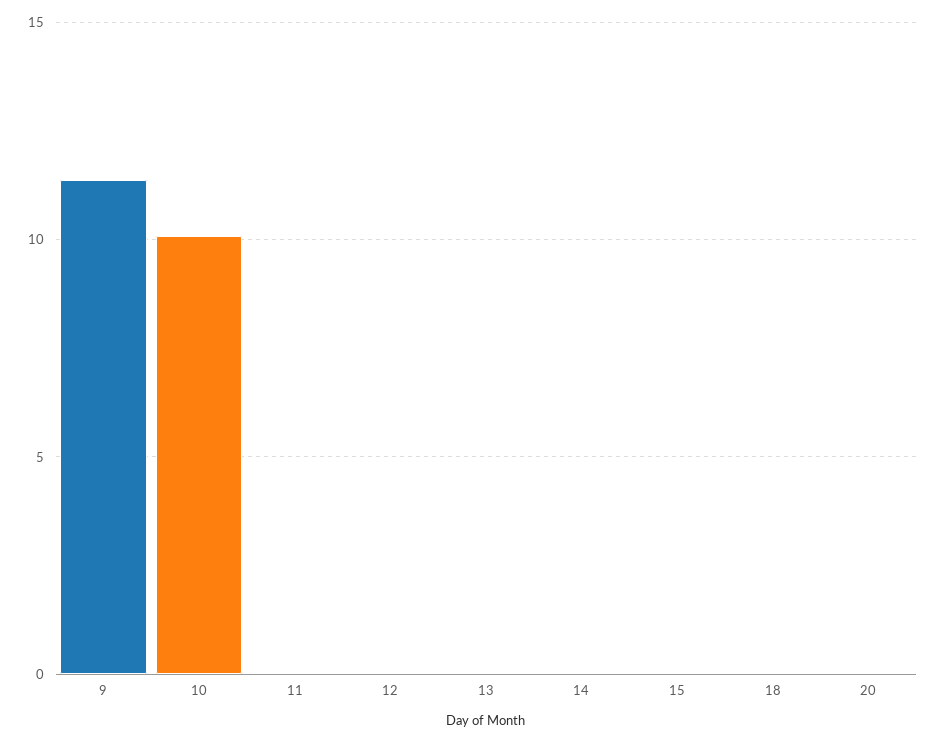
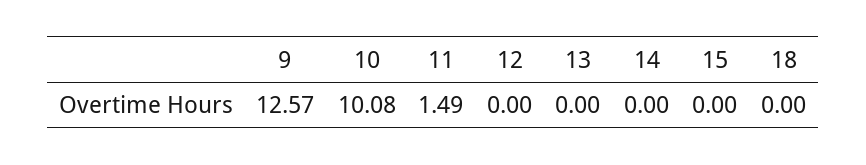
  {
-   "9": 11.5,
+   "9": 12.57,
    "10": 10.08,
-   "11": 0,
+   "11": 1.49,
    "12": 0,
    "13": 0,
    "14": 0,
    "15": 0,
-   "18": 0,
+   "18": 0
-   "20": 0
  }

